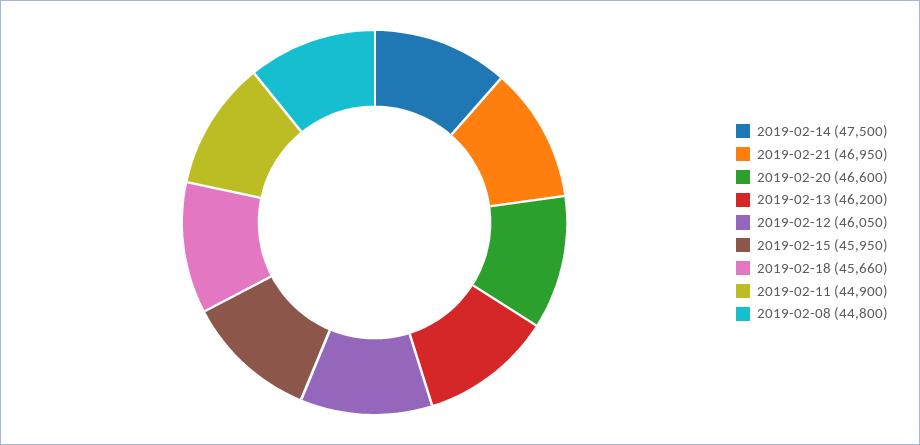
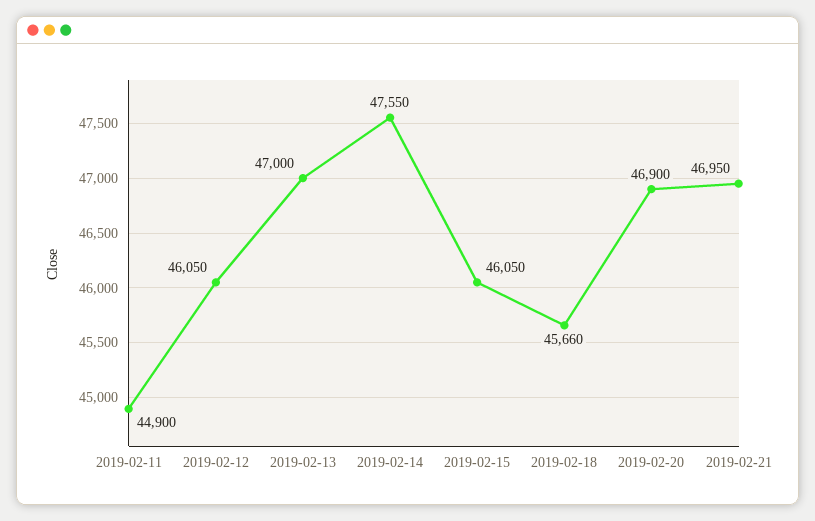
  {
-   "2019-02-14": 47500,
+   "2019-02-14": 47550,
    "2019-02-21": 46950,
-   "2019-02-20": 46600,
+   "2019-02-20": 46900,
-   "2019-02-13": 46200,
+   "2019-02-13": 47000,
    "2019-02-12": 46050,
-   "2019-02-15": 45950,
+   "2019-02-15": 46050,
    "2019-02-18": 45660,
-   "2019-02-11": 44900,
+   "2019-02-11": 44900
-   "2019-02-08": 44800
  }

